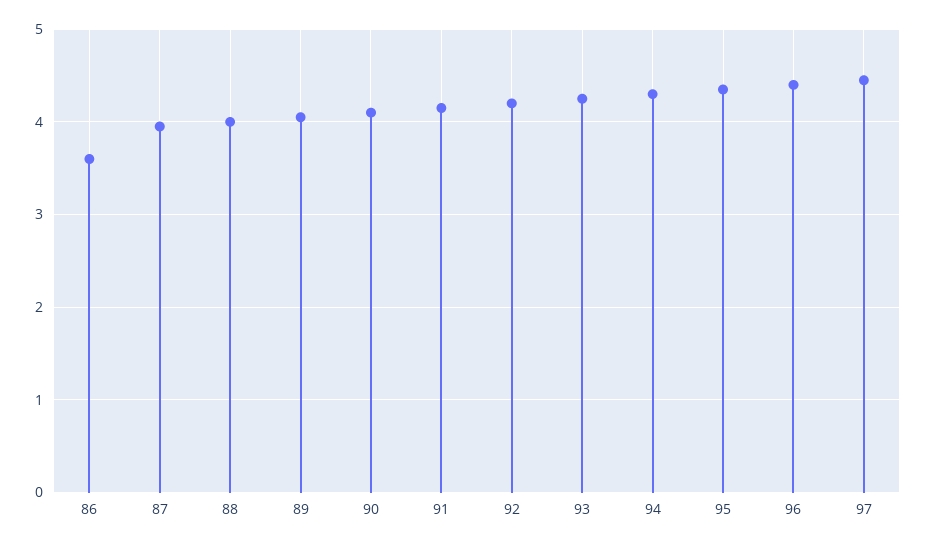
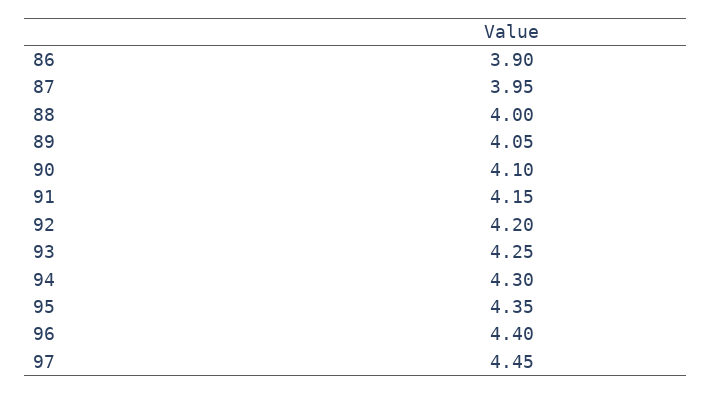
  {
-   "86": 3.6,
+   "86": 3.9,
    "87": 3.95,
    "88": 4,
    "89": 4.05,
    "90": 4.1,
    "91": 4.15,
    "92": 4.2,
    "93": 4.25,
    "94": 4.3,
    "95": 4.35,
    "96": 4.4,
    "97": 4.45
  }

